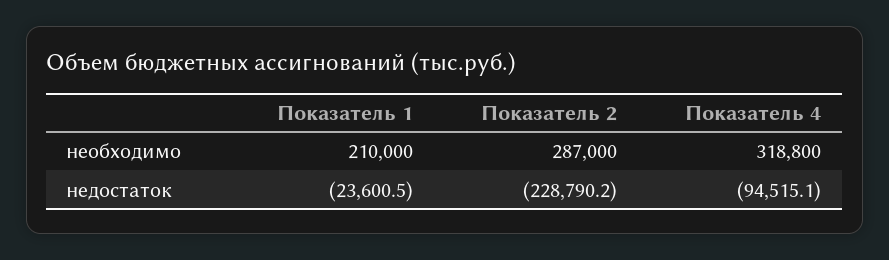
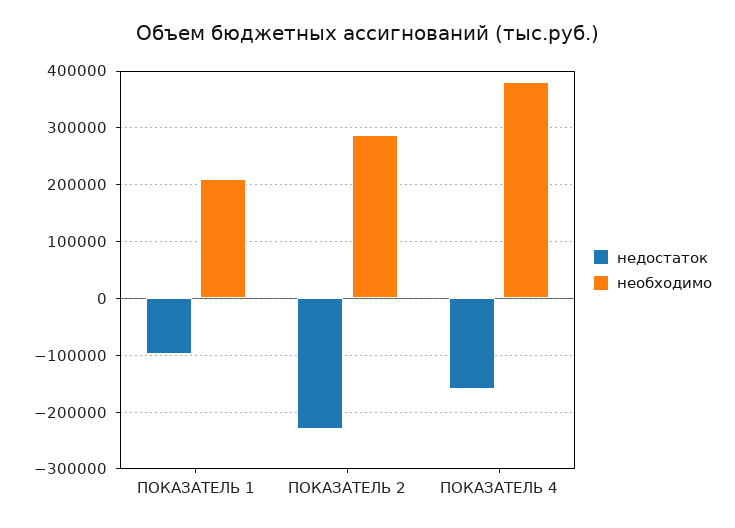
  {
    "необходимо": {
      "Показатель 1": 210000,
      "Показатель 2": 287000,
-     "Показатель 4": 318800
+     "Показатель 4": 380000
    },
    "недостаток": {
-     "Показатель 1": -23600.5,
+     "Показатель 1": -100000,
      "Показатель 2": -228790.2,
-     "Показатель 4": -94515.1
+     "Показатель 4": -160000
    }
  }

